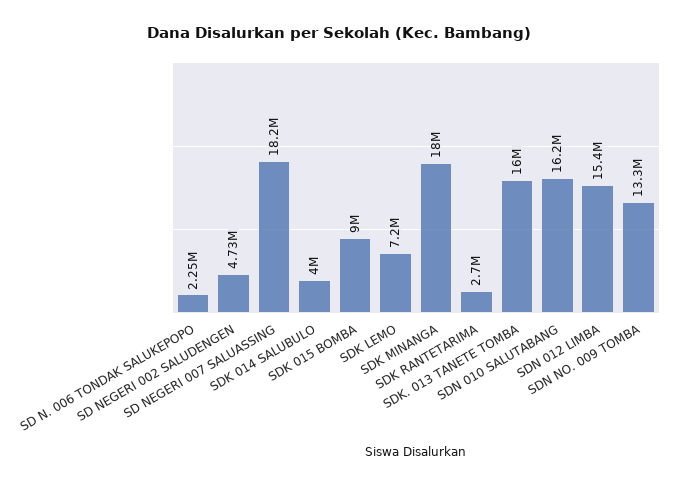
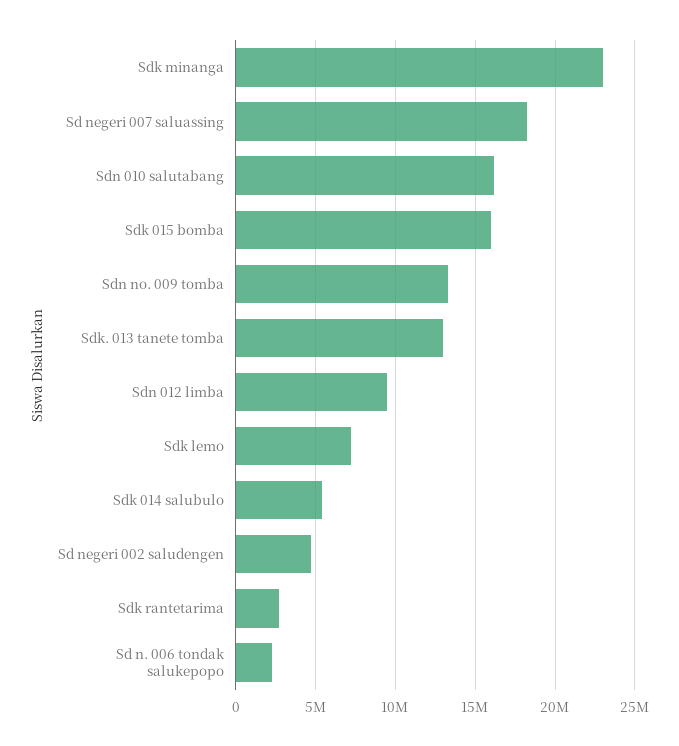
  {
    "SD N. 006 TONDAK SALUKEPOPO": 2250000,
    "SD NEGERI 002 SALUDENGEN": 4730000,
    "SD NEGERI 007 SALUASSING": 18200000,
-   "SDK 014 SALUBULO": 4000000,
+   "SDK 014 SALUBULO": 5500000,
-   "SDK 015 BOMBA": 9000000,
+   "SDK 015 BOMBA": 16000000,
    "SDK LEMO": 7200000,
-   "SDK MINANGA": 18000000,
+   "SDK MINANGA": 23000000,
    "SDK RANTETARIMA": 2700000,
-   "SDK. 013 TANETE TOMBA": 16000000,
+   "SDK. 013 TANETE TOMBA": 13000000,
    "SDN 010 SALUTABANG": 16200000,
-   "SDN 012 LIMBA": 15400000,
+   "SDN 012 LIMBA": 9500000,
    "SDN NO. 009 TOMBA": 13300000
  }

